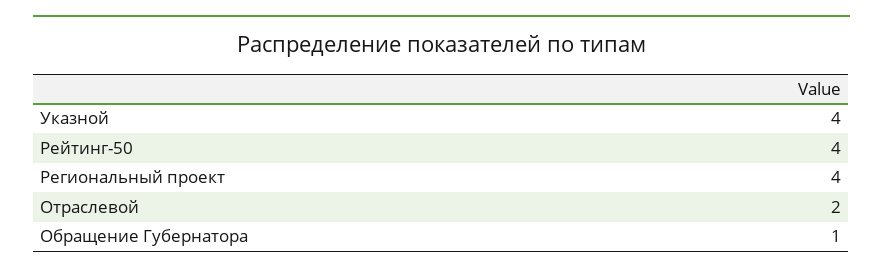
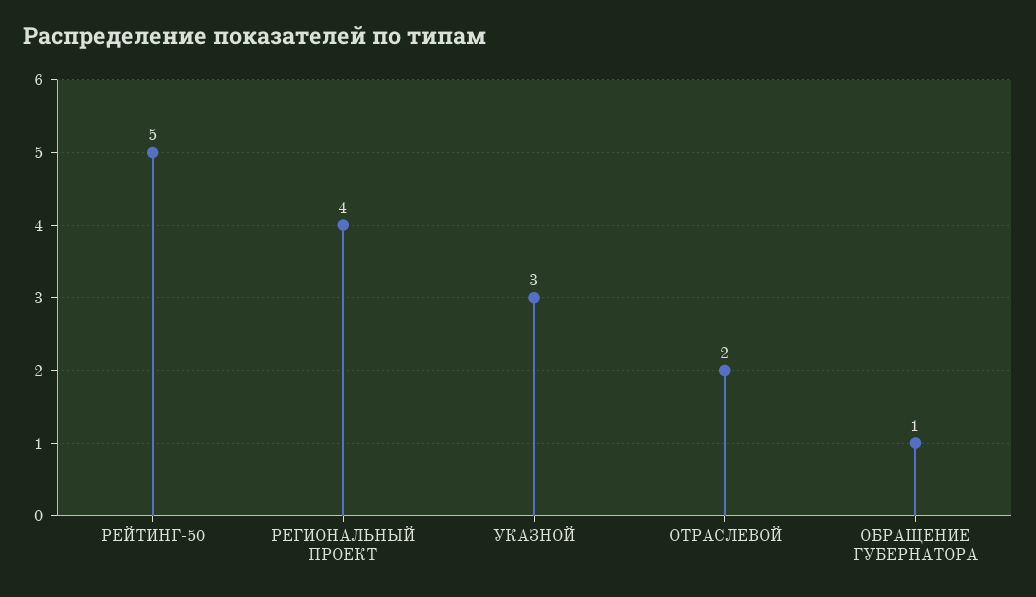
  {
-   "Указной": 4,
+   "Указной": 3,
-   "Рейтинг-50": 4,
+   "Рейтинг-50": 5,
    "Региональный проект": 4,
    "Отраслевой": 2,
    "Обращение Губернатора": 1
  }

